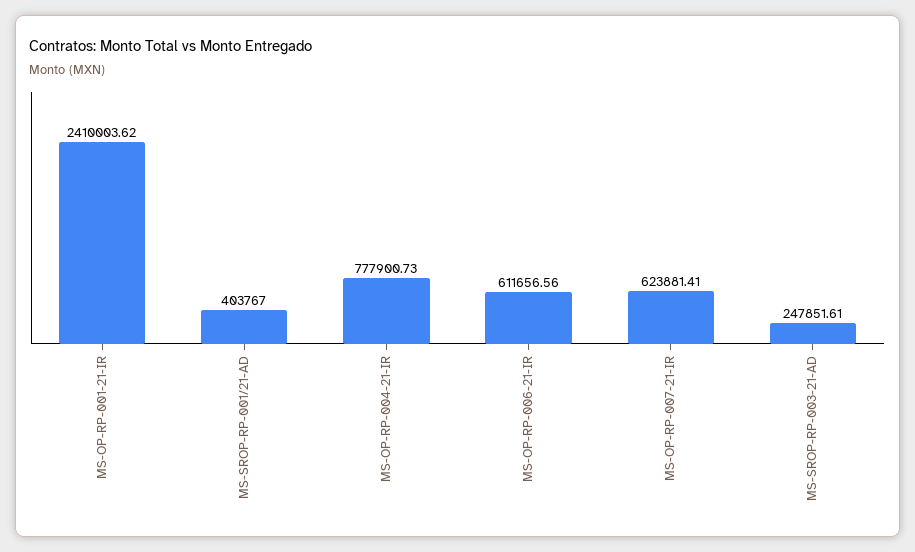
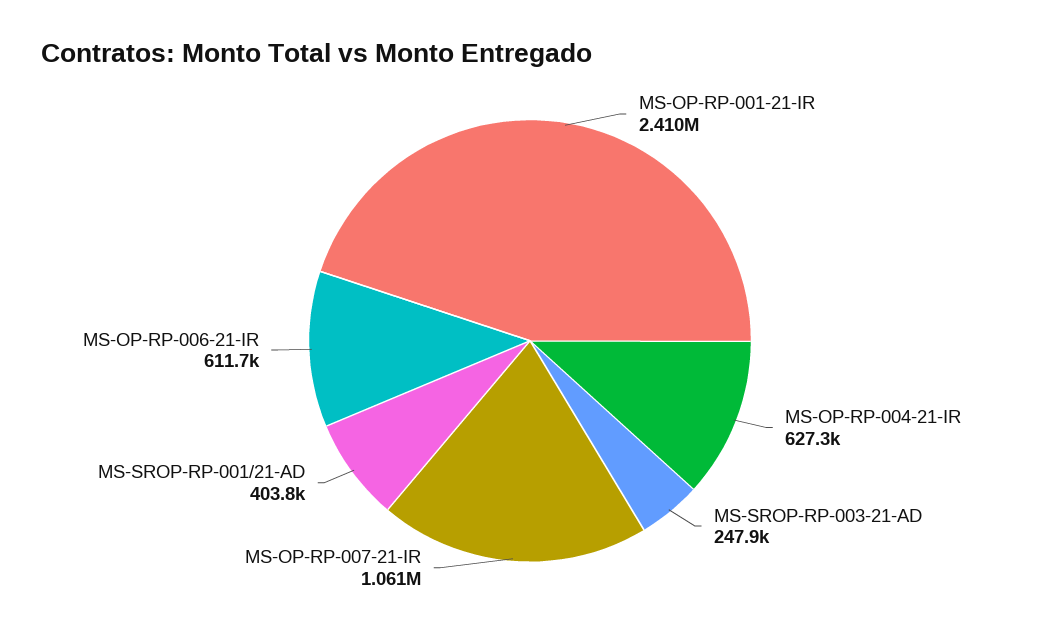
  {
    "MS-OP-RP-001-21-IR": 2410003.62,
    "MS-SROP-RP-001/21-AD": 403767,
-   "MS-OP-RP-004-21-IR": 777900.73,
+   "MS-OP-RP-004-21-IR": 627300,
    "MS-OP-RP-006-21-IR": 611656.56,
-   "MS-OP-RP-007-21-IR": 623881.41,
+   "MS-OP-RP-007-21-IR": 1061000,
    "MS-SROP-RP-003-21-AD": 247851.61
  }

